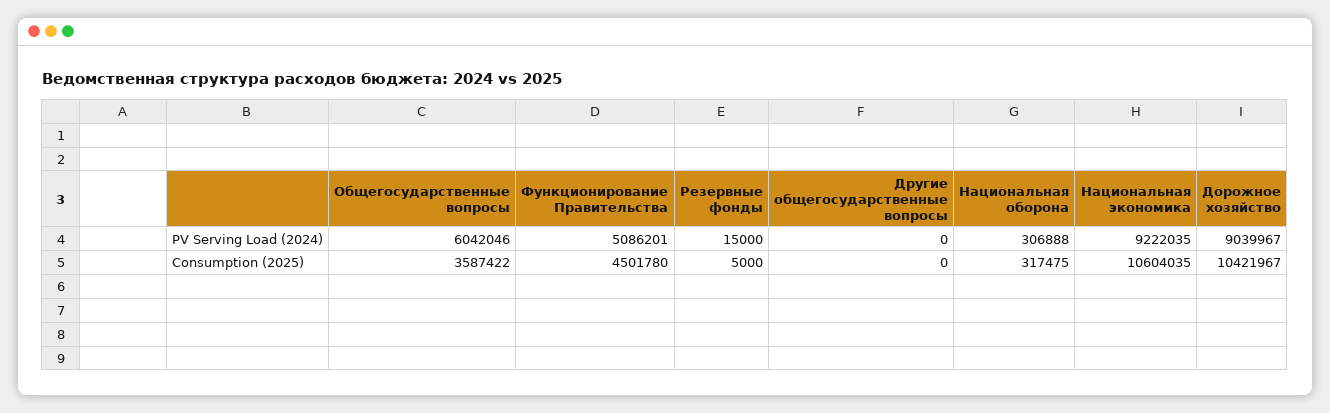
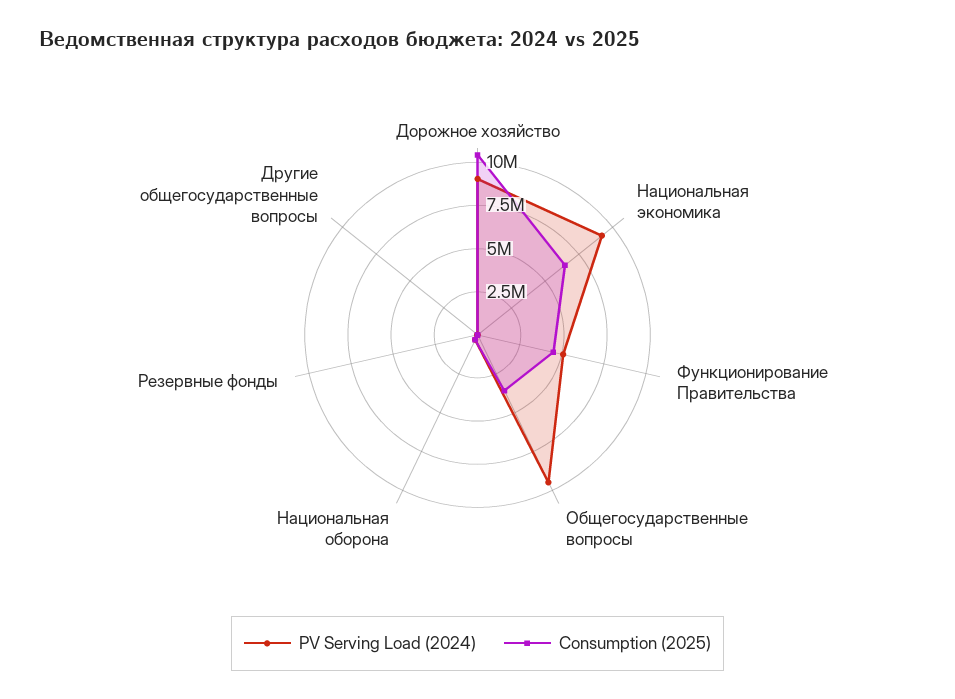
  {
    "PV Serving Load (2024)": {
-     "Общегосударственные вопросы": 6042046,
+     "Общегосударственные вопросы": 9500000,
      "Функционирование Правительства": 5086201,
      "Резервные фонды": 15000,
      "Другие общегосударственные вопросы": 0,
      "Национальная оборона": 306888,
      "Национальная экономика": 9222035,
      "Дорожное хозяйство": 9039967
    },
    "Consumption (2025)": {
      "Общегосударственные вопросы": 3587422,
      "Функционирование Правительства": 4501780,
      "Резервные фонды": 5000,
      "Другие общегосударственные вопросы": 0,
      "Национальная оборона": 317475,
-     "Национальная экономика": 10604035,
+     "Национальная экономика": 6500000,
      "Дорожное хозяйство": 10421967
    }
  }

